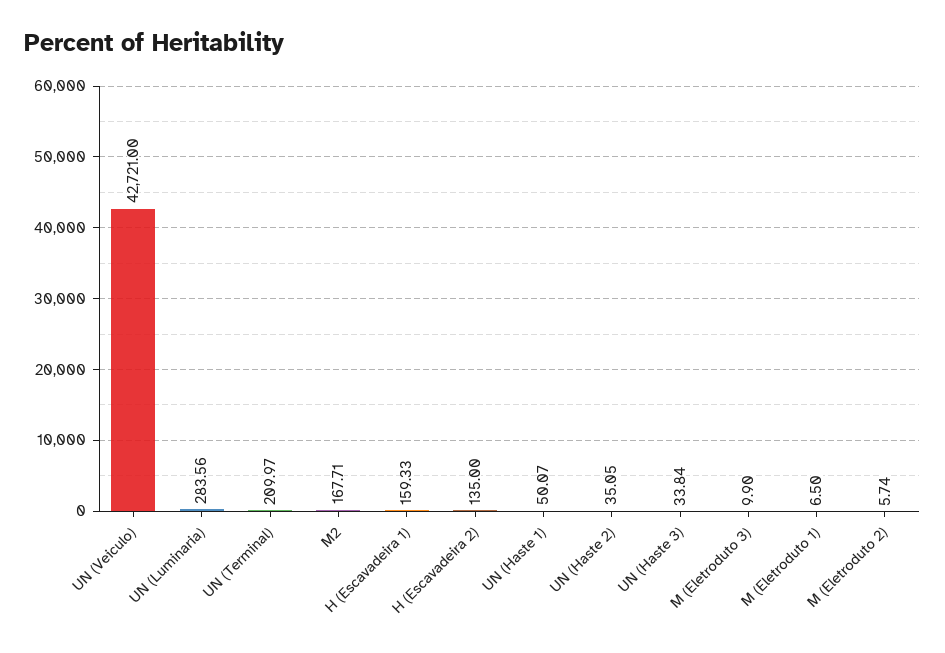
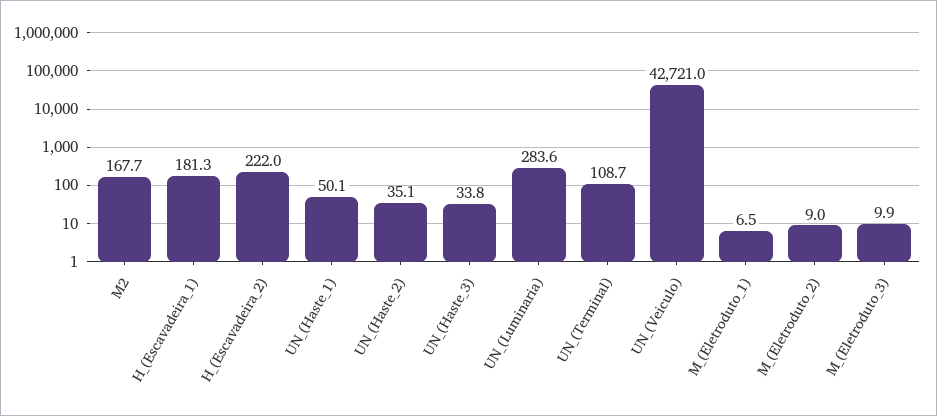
  {
    "UN (Veiculo)": 42721,
    "UN (Luminaria)": 283.56,
-   "UN (Terminal)": 209.97,
+   "UN (Terminal)": 108.7,
    "M2": 167.71,
-   "H (Escavadeira 1)": 159.33,
+   "H (Escavadeira 1)": 181.3,
-   "H (Escavadeira 2)": 135,
+   "H (Escavadeira 2)": 222,
    "UN (Haste 1)": 50.07,
    "UN (Haste 2)": 35.05,
    "UN (Haste 3)": 33.84,
    "M (Eletroduto 3)": 9.9,
    "M (Eletroduto 1)": 6.5,
-   "M (Eletroduto 2)": 5.74
+   "M (Eletroduto 2)": 9
  }

